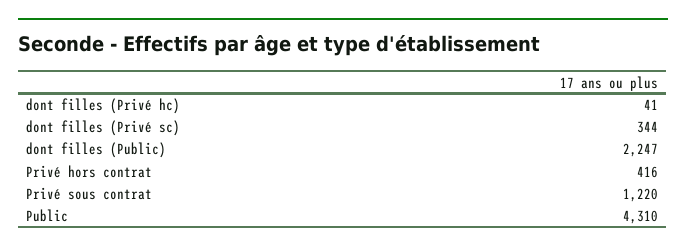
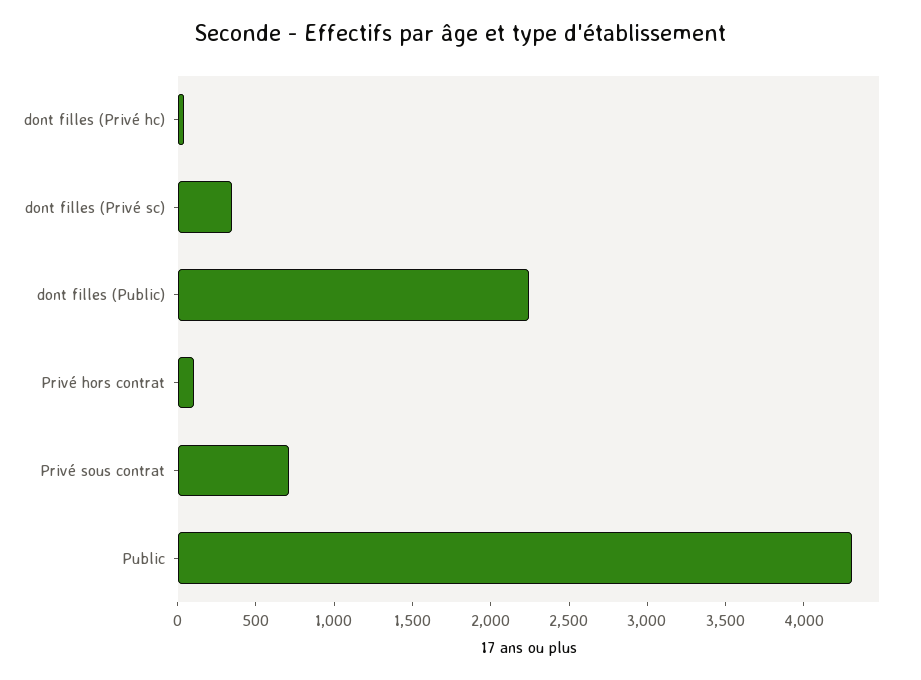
  {
    "dont filles (Privé hc)": 41,
    "dont filles (Privé sc)": 344,
    "dont filles (Public)": 2247,
-   "Privé hors contrat": 416,
+   "Privé hors contrat": 100,
-   "Privé sous contrat": 1220,
+   "Privé sous contrat": 700,
    "Public": 4310
  }

